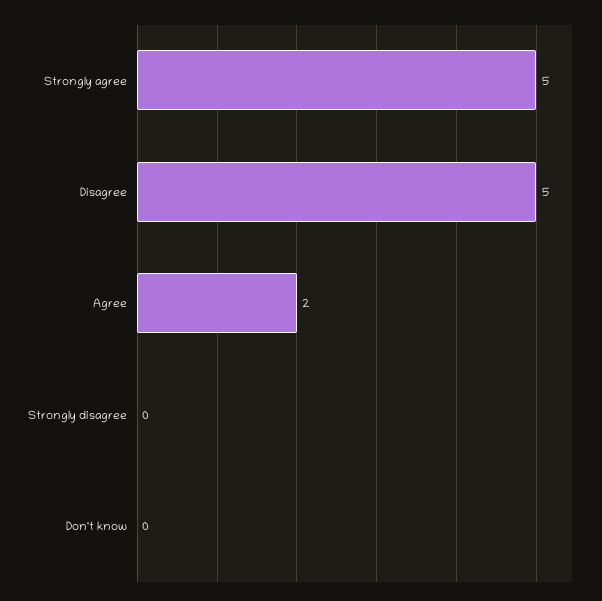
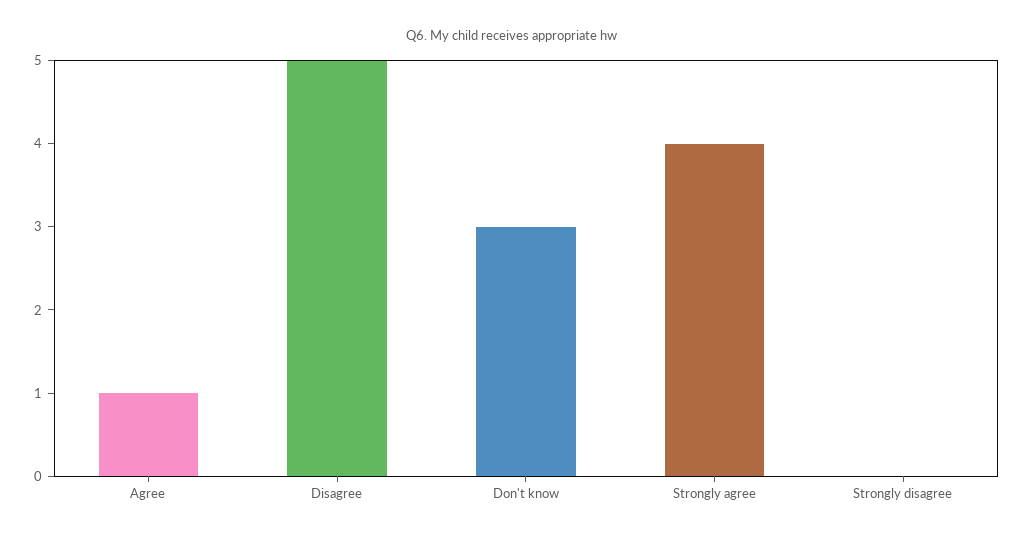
  {
-   "Strongly agree": 5,
+   "Strongly agree": 4,
    "Disagree": 5,
-   "Agree": 2,
+   "Agree": 1,
    "Strongly disagree": 0,
-   "Don't know": 0
+   "Don't know": 3
  }

